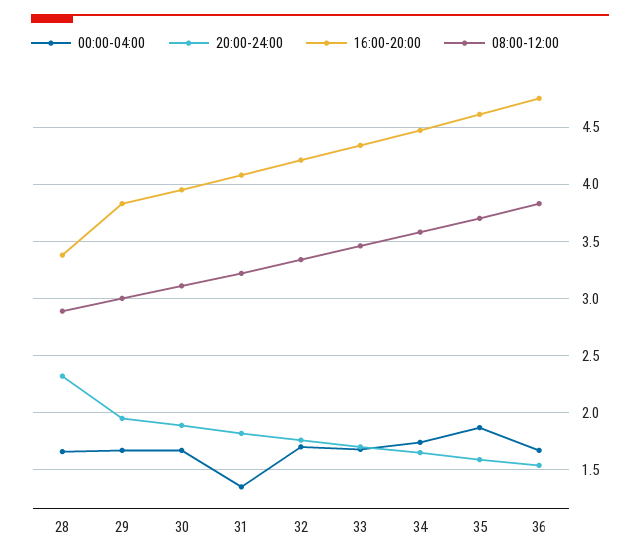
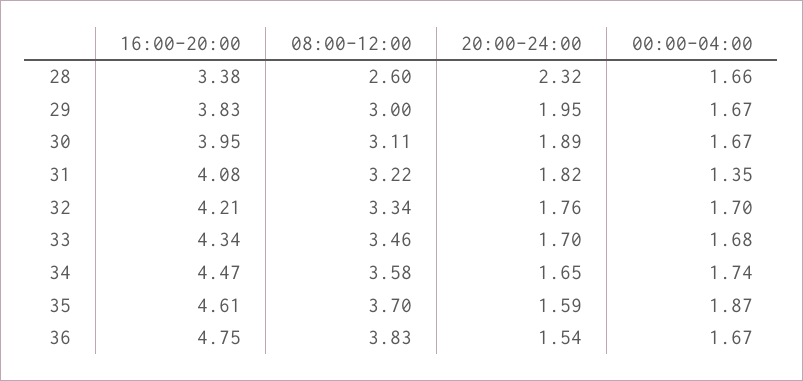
  {
    "00:00-04:00": {
      "28": 1.66,
      "29": 1.67,
      "30": 1.67,
      "31": 1.35,
      "32": 1.7,
      "33": 1.68,
      "34": 1.74,
      "35": 1.87,
      "36": 1.67
    },
    "20:00-24:00": {
      "28": 2.32,
      "29": 1.95,
      "30": 1.89,
      "31": 1.82,
      "32": 1.76,
      "33": 1.7,
      "34": 1.65,
      "35": 1.59,
      "36": 1.54
    },
    "16:00-20:00": {
      "28": 3.38,
      "29": 3.83,
      "30": 3.95,
      "31": 4.08,
      "32": 4.21,
      "33": 4.34,
      "34": 4.47,
      "35": 4.61,
      "36": 4.75
    },
    "08:00-12:00": {
-     "28": 2.9,
+     "28": 2.6,
      "29": 3,
      "30": 3.11,
      "31": 3.22,
      "32": 3.34,
      "33": 3.46,
      "34": 3.58,
      "35": 3.7,
      "36": 3.83
    }
  }

